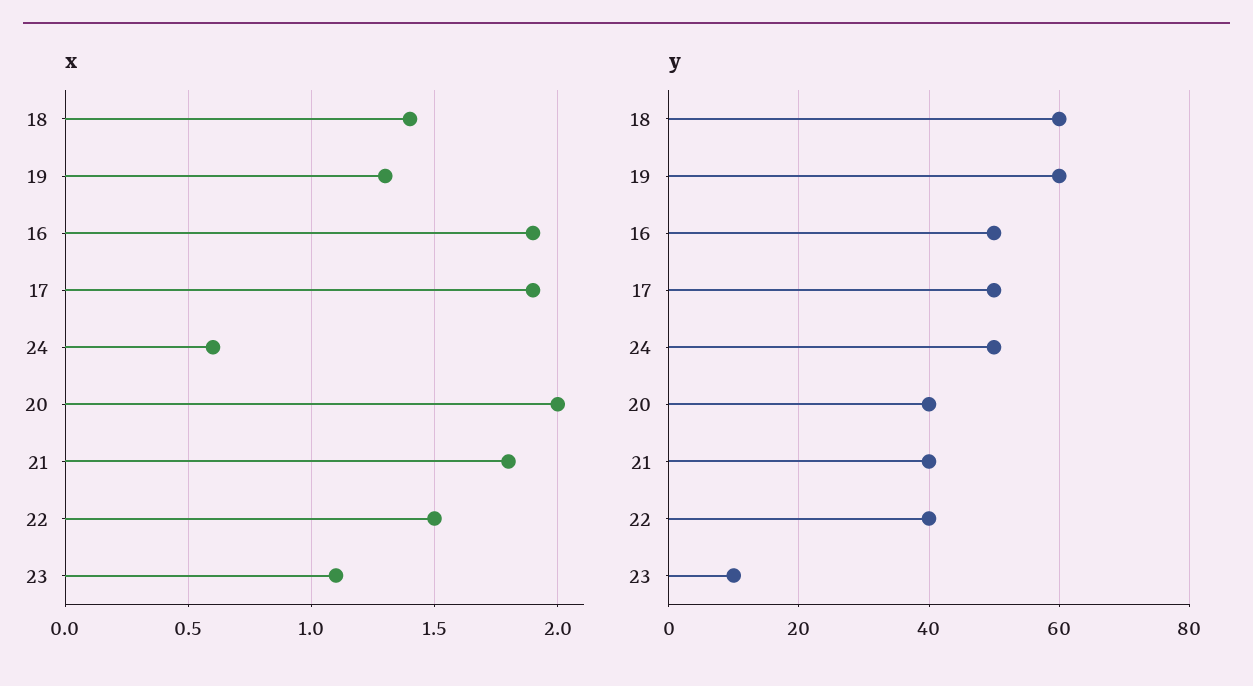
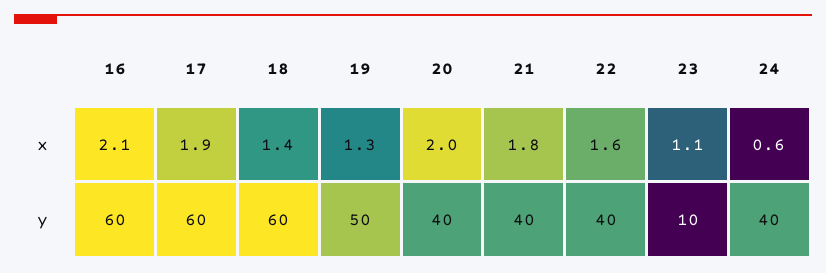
  {
    "x": {
      "18": 1.4,
      "19": 1.3,
-     "16": 1.9,
+     "16": 2.1,
      "17": 1.9,
      "24": 0.6,
      "20": 2,
      "21": 1.8,
-     "22": 1.5,
+     "22": 1.6,
      "23": 1.1
    },
    "y": {
      "18": 60,
-     "19": 60,
+     "19": 50,
-     "16": 50,
+     "16": 60,
-     "17": 50,
+     "17": 60,
-     "24": 50,
+     "24": 40,
      "20": 40,
      "21": 40,
      "22": 40,
      "23": 10
    }
  }

